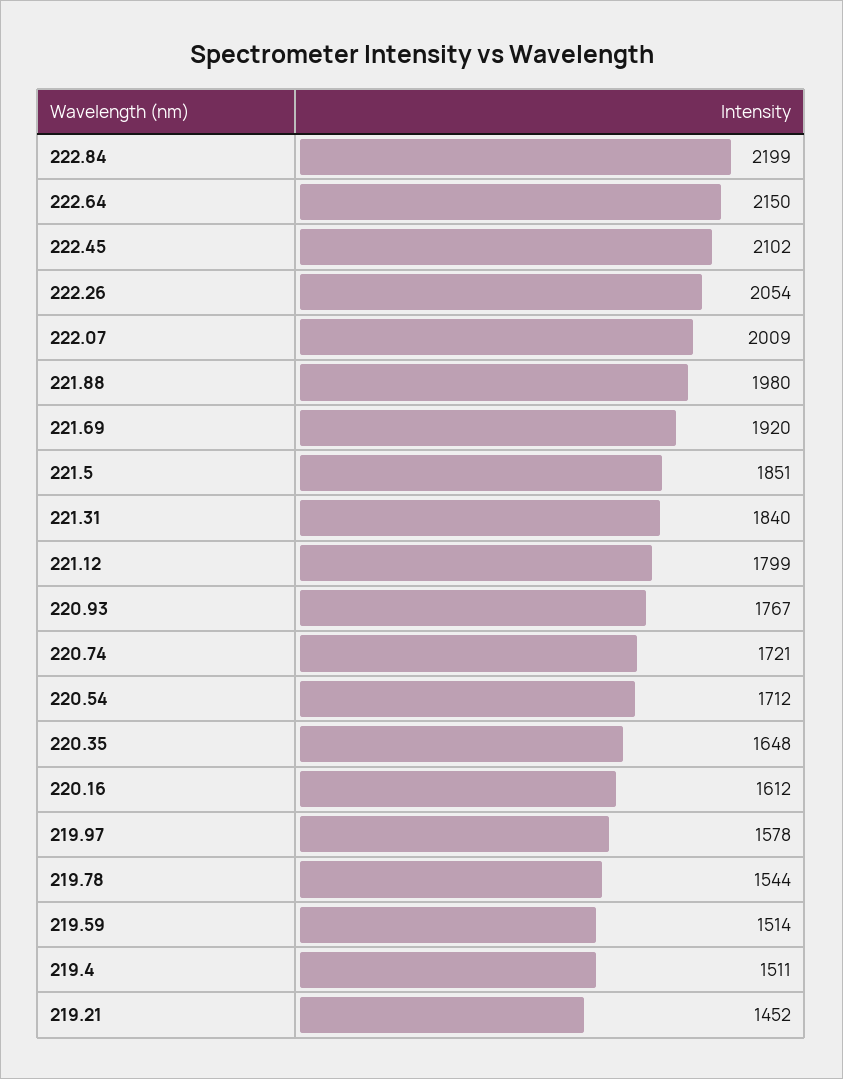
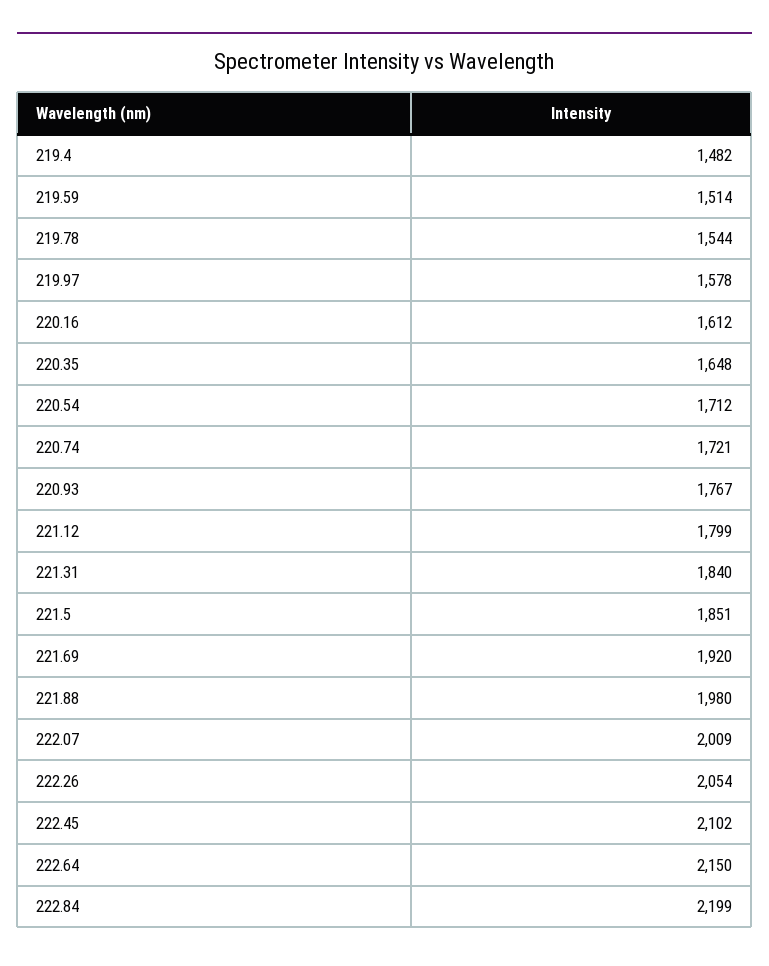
  {
    "222.84": 2199,
    "222.64": 2150,
    "222.45": 2102,
    "222.26": 2054,
    "222.07": 2009,
    "221.88": 1980,
    "221.69": 1920,
    "221.5": 1851,
    "221.31": 1840,
    "221.12": 1799,
    "220.93": 1767,
    "220.74": 1721,
    "220.54": 1712,
    "220.35": 1648,
    "220.16": 1612,
    "219.97": 1578,
    "219.78": 1544,
    "219.59": 1514,
-   "219.4": 1511,
+   "219.4": 1482
-   "219.21": 1452
  }

